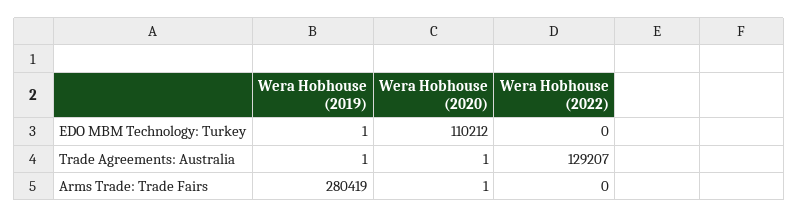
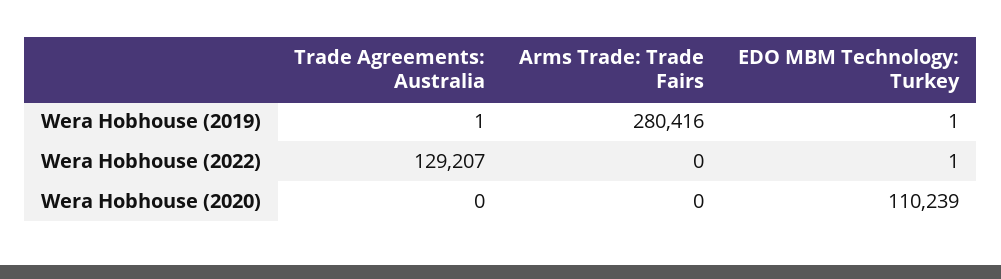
  {
    "Wera Hobhouse (2019)": {
      "EDO MBM Technology: Turkey": 1,
      "Trade Agreements: Australia": 1,
-     "Arms Trade: Trade Fairs": 280419
+     "Arms Trade: Trade Fairs": 280416
    },
    "Wera Hobhouse (2020)": {
-     "EDO MBM Technology: Turkey": 110212,
+     "EDO MBM Technology: Turkey": 110239,
-     "Trade Agreements: Australia": 1,
+     "Trade Agreements: Australia": 0,
-     "Arms Trade: Trade Fairs": 1
+     "Arms Trade: Trade Fairs": 0
    },
    "Wera Hobhouse (2022)": {
-     "EDO MBM Technology: Turkey": 0,
+     "EDO MBM Technology: Turkey": 1,
      "Trade Agreements: Australia": 129207,
      "Arms Trade: Trade Fairs": 0
    }
  }

